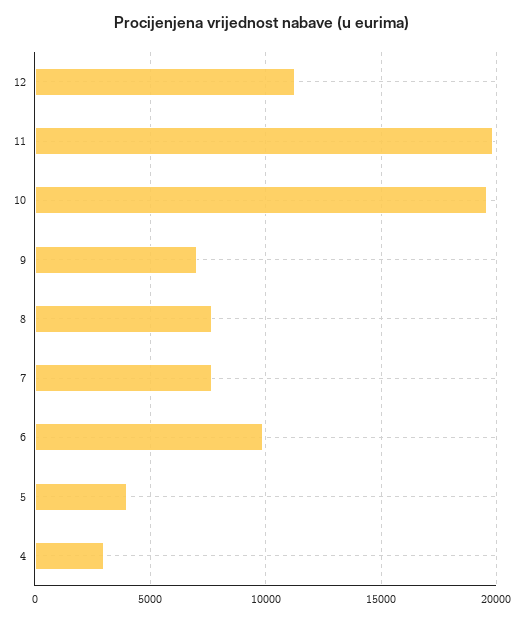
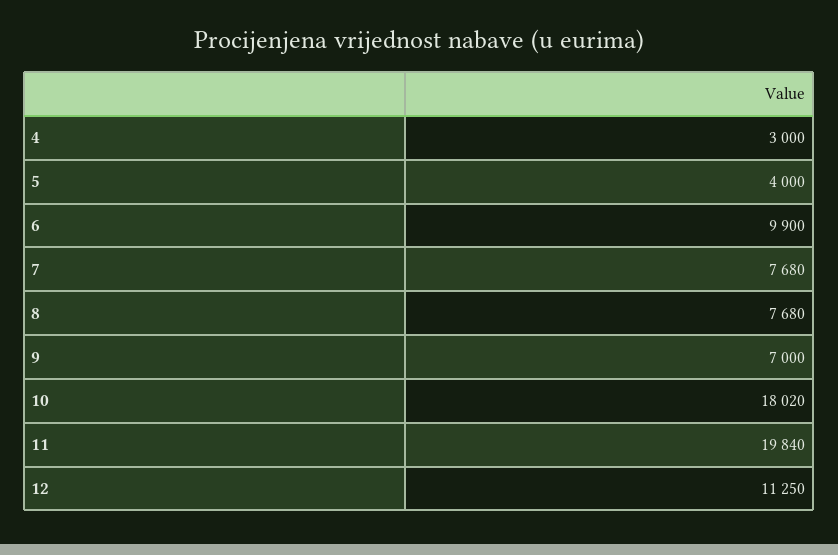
  {
    "12": 11250,
    "11": 19840,
-   "10": 19500,
+   "10": 18020,
    "9": 7000,
    "8": 7680,
    "7": 7680,
    "6": 9900,
    "5": 4000,
    "4": 3000
  }

